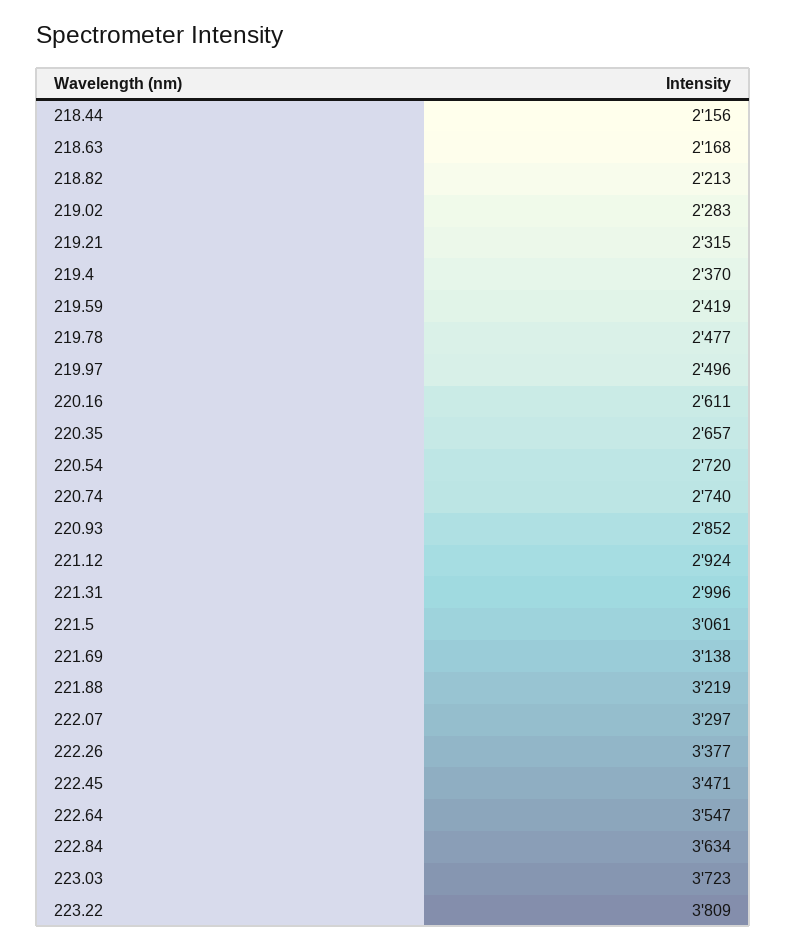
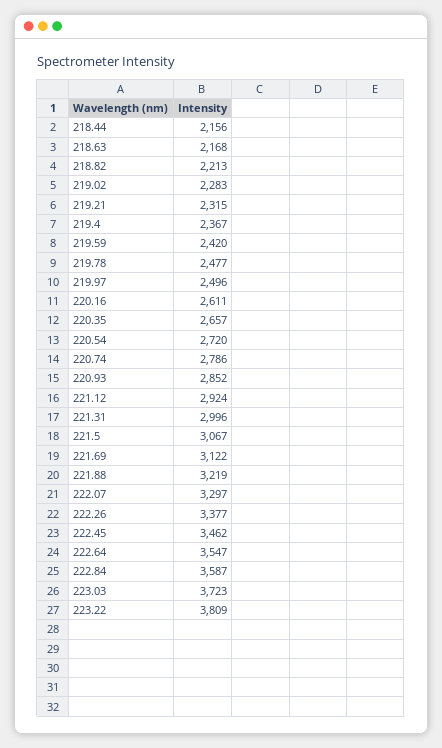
  {
    "218.44": 2156,
    "218.63": 2168,
    "218.82": 2213,
    "219.02": 2283,
    "219.21": 2315,
-   "219.4": 2370,
+   "219.4": 2367,
-   "219.59": 2419,
+   "219.59": 2420,
    "219.78": 2477,
    "219.97": 2496,
    "220.16": 2611,
    "220.35": 2657,
    "220.54": 2720,
-   "220.74": 2740,
+   "220.74": 2786,
    "220.93": 2852,
    "221.12": 2924,
    "221.31": 2996,
-   "221.5": 3061,
+   "221.5": 3067,
-   "221.69": 3138,
+   "221.69": 3122,
    "221.88": 3219,
    "222.07": 3297,
    "222.26": 3377,
-   "222.45": 3471,
+   "222.45": 3462,
    "222.64": 3547,
-   "222.84": 3634,
+   "222.84": 3587,
    "223.03": 3723,
    "223.22": 3809
  }

